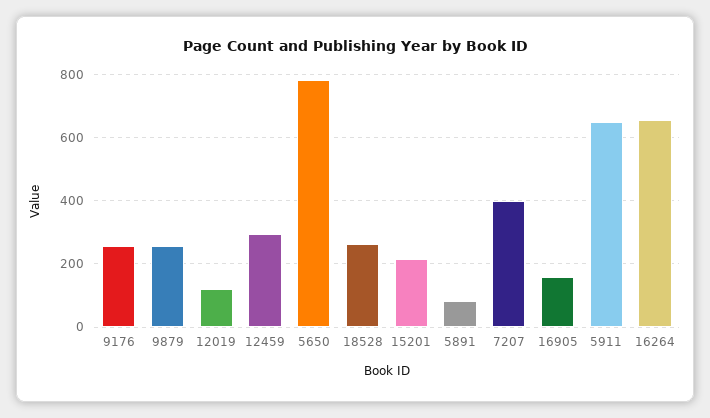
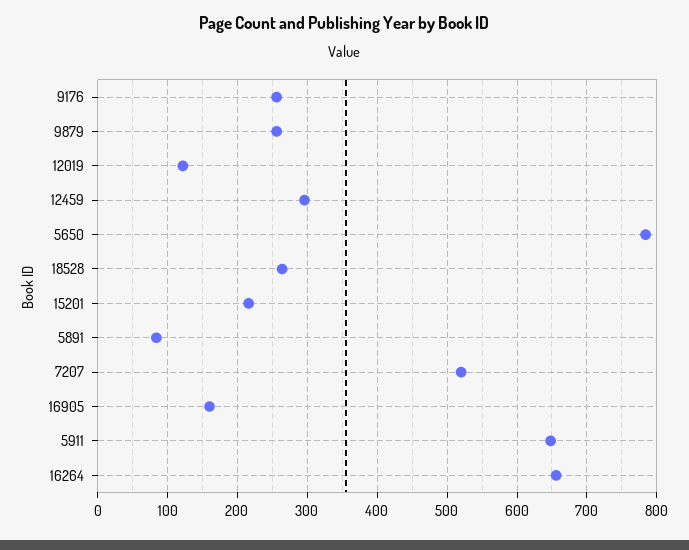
  {
    "9176": 260,
    "9879": 260,
    "12019": 120,
    "12459": 300,
    "5650": 780,
    "18528": 260,
    "15201": 220,
    "5891": 80,
-   "7207": 400,
+   "7207": 520,
    "16905": 160,
    "5911": 650,
    "16264": 660
  }

